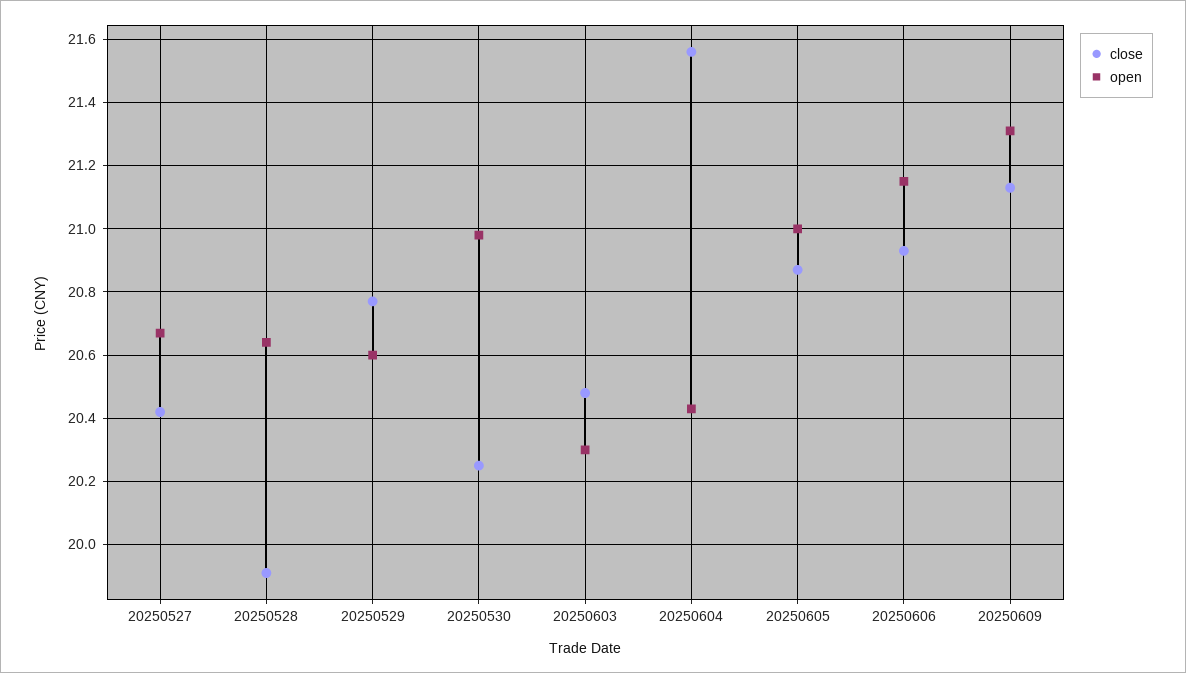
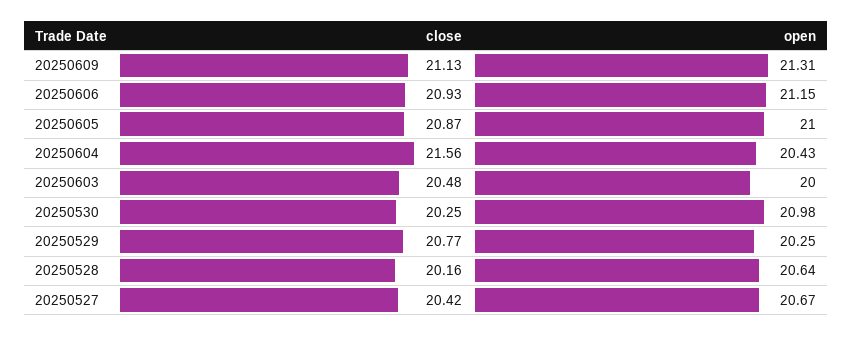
  {
    "close": {
      "20250527": 20.42,
-     "20250528": 19.9,
+     "20250528": 20.16,
      "20250529": 20.77,
      "20250530": 20.25,
      "20250603": 20.48,
      "20250604": 21.56,
      "20250605": 20.87,
      "20250606": 20.93,
      "20250609": 21.13
    },
    "open": {
      "20250527": 20.67,
      "20250528": 20.64,
-     "20250529": 20.6,
+     "20250529": 20.25,
      "20250530": 20.98,
-     "20250603": 20.3,
+     "20250603": 20,
      "20250604": 20.43,
      "20250605": 21,
      "20250606": 21.15,
      "20250609": 21.31
    }
  }

